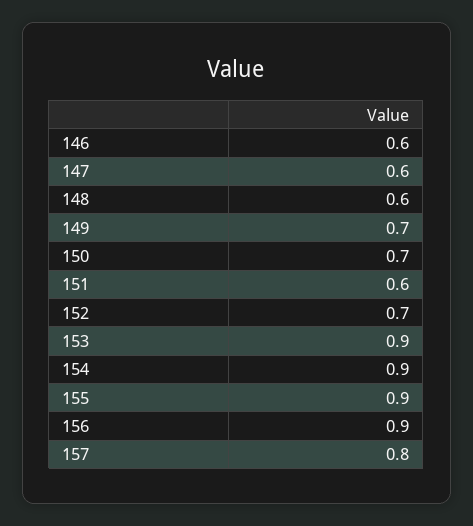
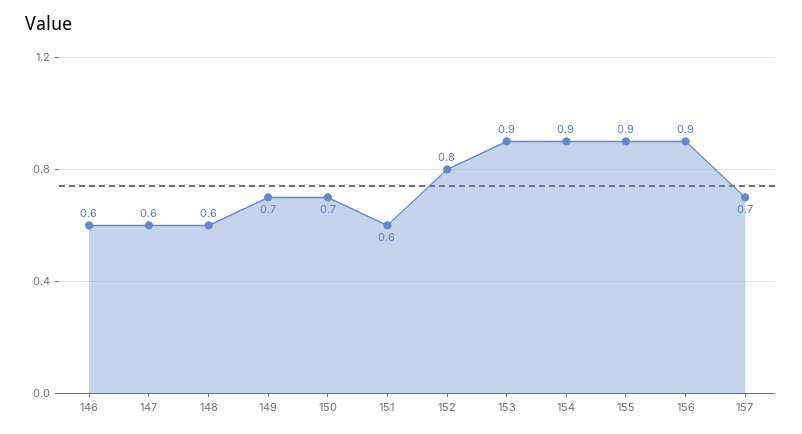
  {
    "146": 0.6,
    "147": 0.6,
    "148": 0.6,
    "149": 0.7,
    "150": 0.7,
    "151": 0.6,
-   "152": 0.7,
+   "152": 0.8,
    "153": 0.9,
    "154": 0.9,
    "155": 0.9,
    "156": 0.9,
-   "157": 0.8
+   "157": 0.7
  }

